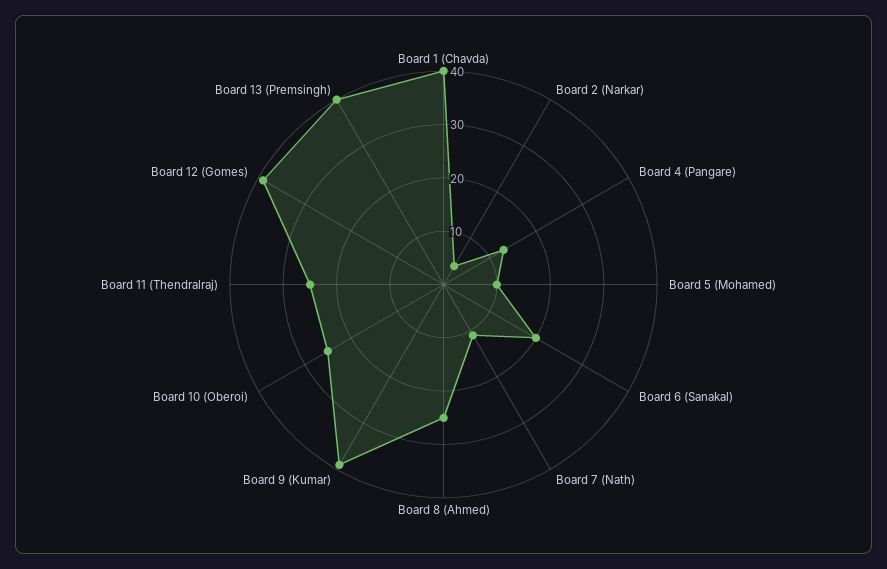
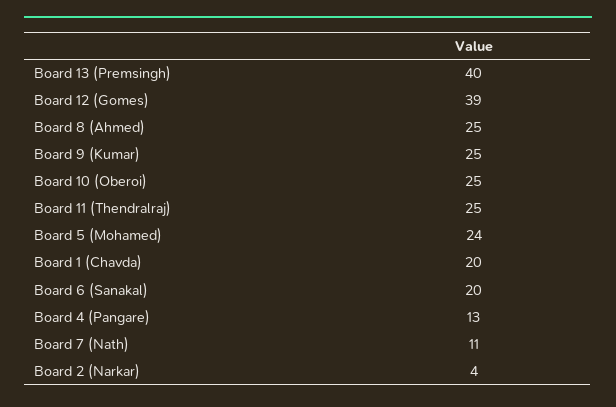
  {
-   "Board 1 (Chavda)": 40,
+   "Board 1 (Chavda)": 20,
    "Board 2 (Narkar)": 4,
    "Board 4 (Pangare)": 13,
-   "Board 5 (Mohamed)": 10,
+   "Board 5 (Mohamed)": 24,
    "Board 6 (Sanakal)": 20,
    "Board 7 (Nath)": 11,
    "Board 8 (Ahmed)": 25,
-   "Board 9 (Kumar)": 40,
+   "Board 9 (Kumar)": 25,
    "Board 10 (Oberoi)": 25,
    "Board 11 (Thendralraj)": 25,
    "Board 12 (Gomes)": 39,
    "Board 13 (Premsingh)": 40
  }

